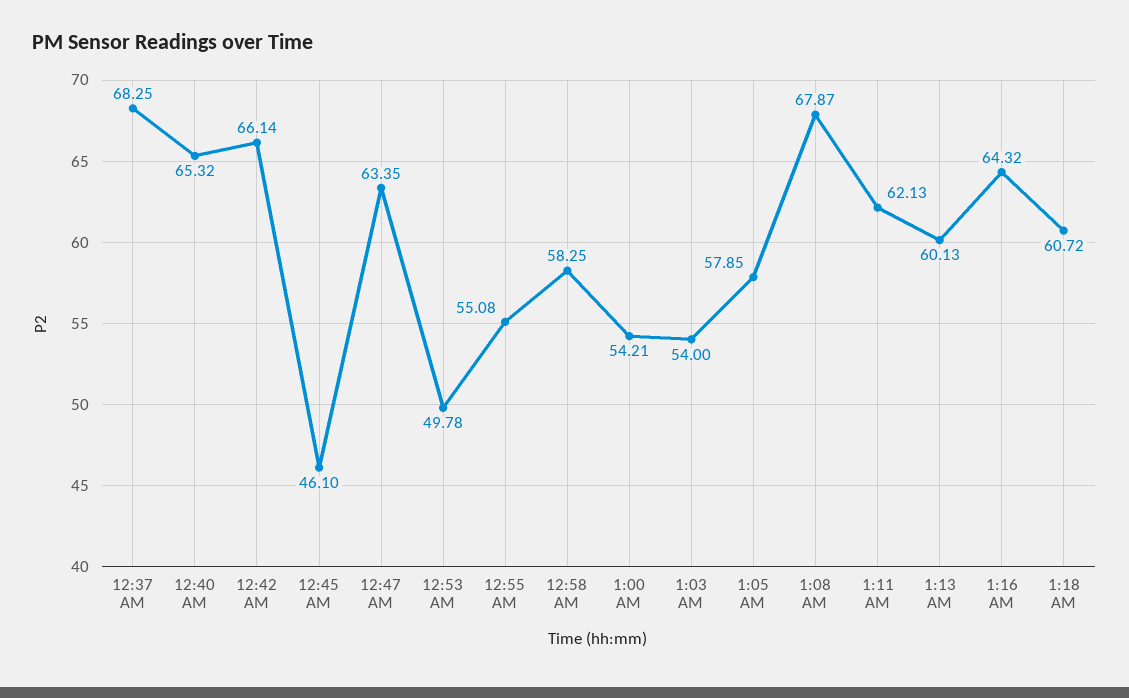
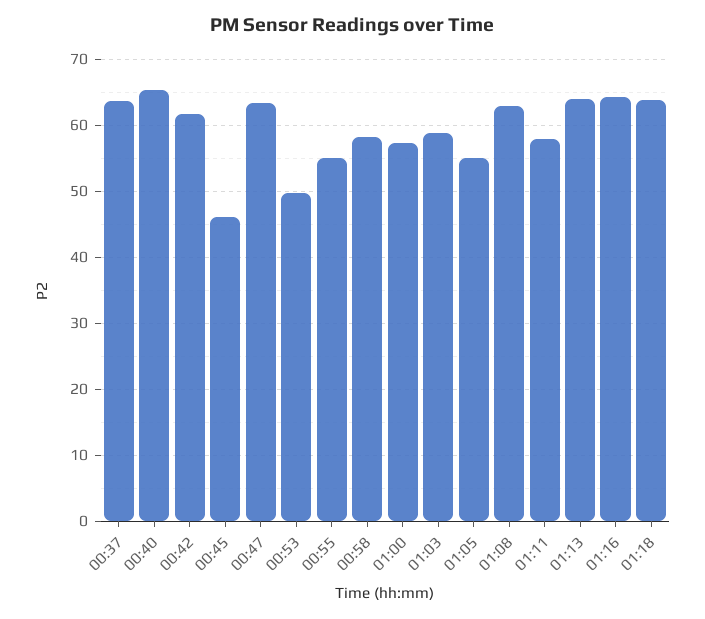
  {
-   "12:37 AM": 68.25,
+   "12:37 AM": 64,
    "12:40 AM": 65.32,
-   "12:42 AM": 66.14,
+   "12:42 AM": 62,
    "12:45 AM": 46.1,
    "12:47 AM": 63.35,
    "12:53 AM": 49.78,
    "12:55 AM": 55.08,
    "12:58 AM": 58.25,
-   "1:00 AM": 54.21,
+   "1:00 AM": 57,
-   "1:03 AM": 54,
+   "1:03 AM": 59,
-   "1:05 AM": 57.85,
+   "1:05 AM": 55,
-   "1:08 AM": 67.87,
+   "1:08 AM": 63,
-   "1:11 AM": 62.13,
+   "1:11 AM": 58,
-   "1:13 AM": 60.13,
+   "1:13 AM": 64,
    "1:16 AM": 64.32,
-   "1:18 AM": 60.72
+   "1:18 AM": 64
  }

